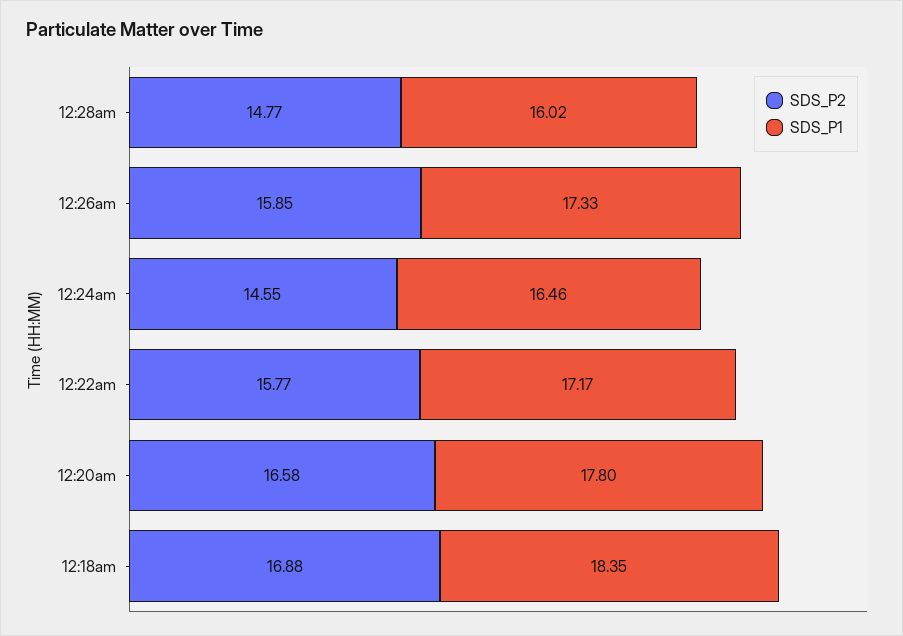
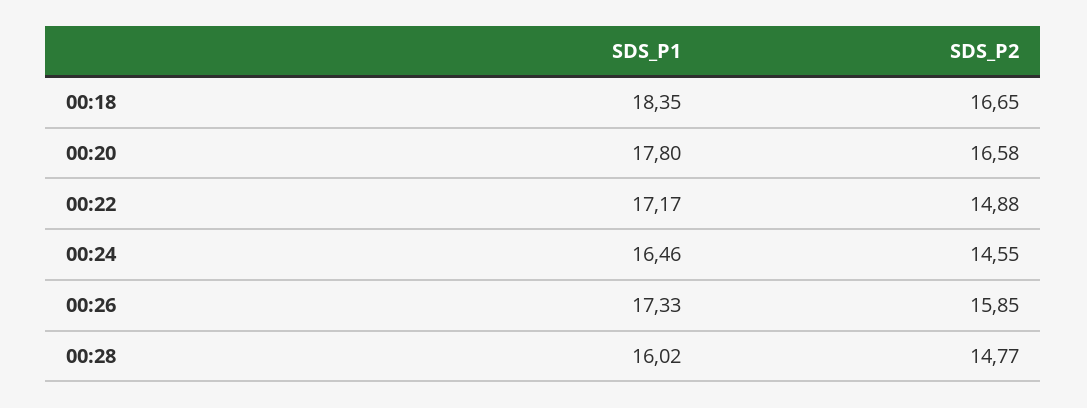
  {
    "SDS_P2": {
      "12:28am": 14.77,
      "12:26am": 15.85,
      "12:24am": 14.55,
-     "12:22am": 15.77,
+     "12:22am": 14.88,
      "12:20am": 16.58,
-     "12:18am": 16.88
+     "12:18am": 16.65
    },
    "SDS_P1": {
      "12:28am": 16.02,
      "12:26am": 17.33,
      "12:24am": 16.46,
      "12:22am": 17.17,
      "12:20am": 17.8,
      "12:18am": 18.35
    }
  }

